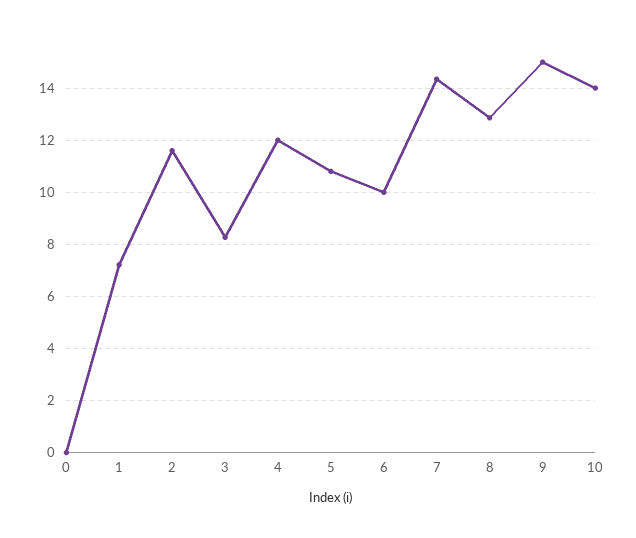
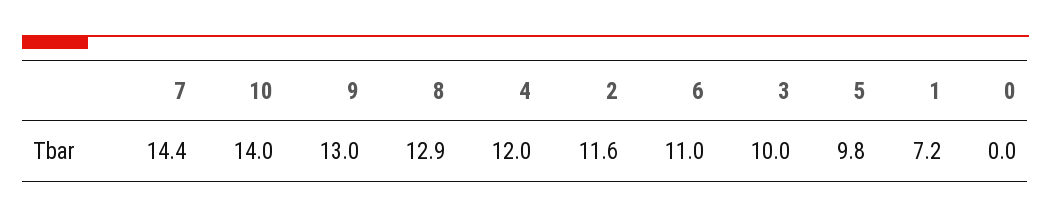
  {
    "0": 0,
    "1": 7.2,
    "2": 11.6,
-   "3": 8.25,
+   "3": 10,
    "4": 12,
-   "5": 10.75,
+   "5": 9.8,
-   "6": 10,
+   "6": 11,
    "7": 14.4,
    "8": 12.9,
-   "9": 15,
+   "9": 13,
    "10": 14
  }

